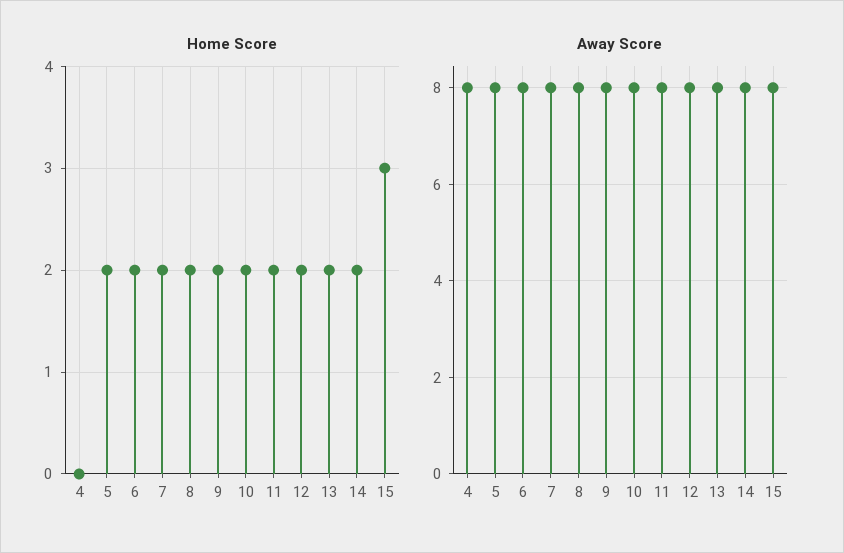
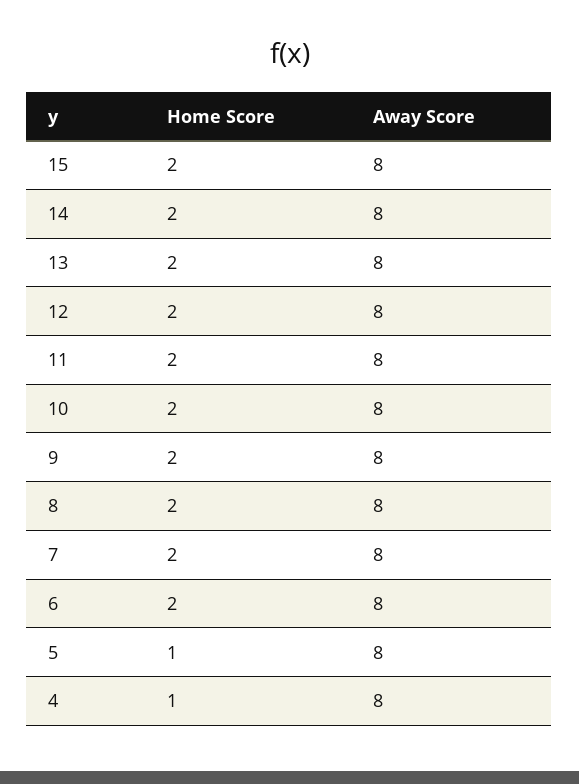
  {
    "Home Score": {
-     "4": 0,
+     "4": 1,
-     "5": 2,
+     "5": 1,
      "6": 2,
      "7": 2,
      "8": 2,
      "9": 2,
      "10": 2,
      "11": 2,
      "12": 2,
      "13": 2,
      "14": 2,
-     "15": 3
+     "15": 2
    },
    "Away Score": {
      "4": 8,
      "5": 8,
      "6": 8,
      "7": 8,
      "8": 8,
      "9": 8,
      "10": 8,
      "11": 8,
      "12": 8,
      "13": 8,
      "14": 8,
      "15": 8
    }
  }

